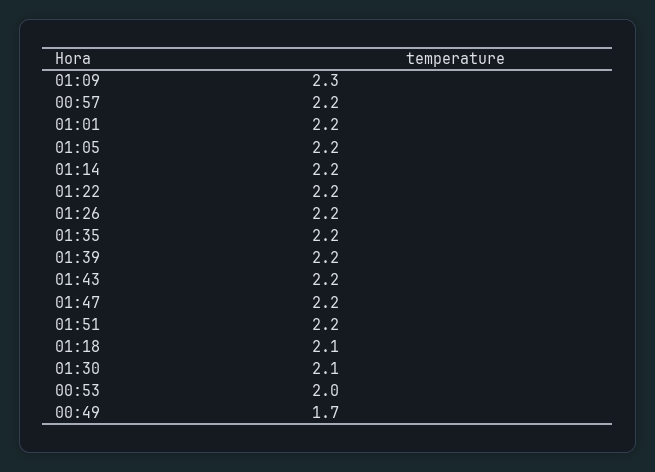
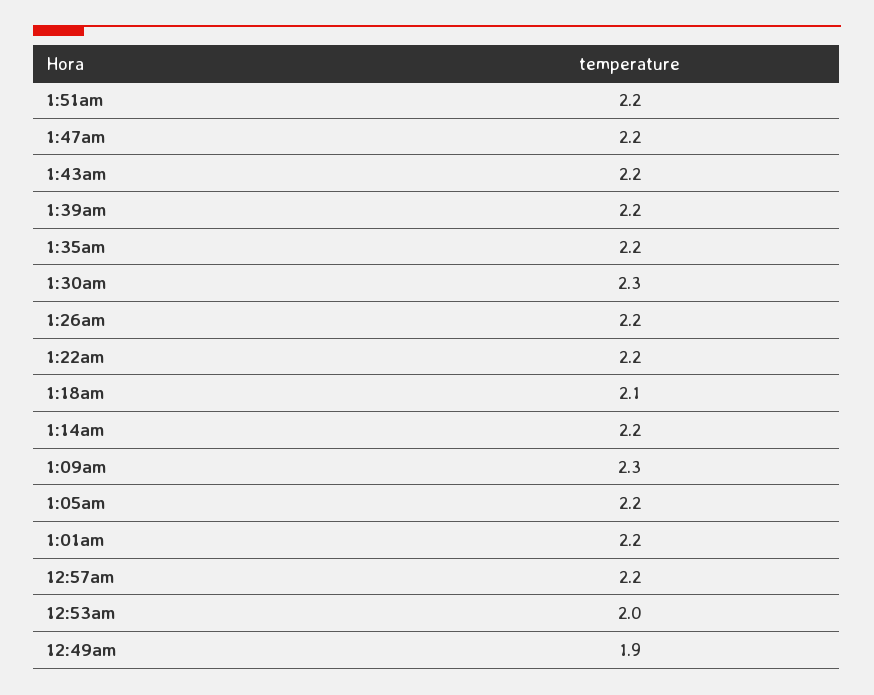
  {
    "01:09": 2.3,
    "00:57": 2.2,
    "01:01": 2.2,
    "01:05": 2.2,
    "01:14": 2.2,
    "01:22": 2.2,
    "01:26": 2.2,
    "01:35": 2.2,
    "01:39": 2.2,
    "01:43": 2.2,
    "01:47": 2.2,
    "01:51": 2.2,
    "01:18": 2.1,
-   "01:30": 2.1,
+   "01:30": 2.3,
    "00:53": 2,
-   "00:49": 1.7
+   "00:49": 1.9
  }

